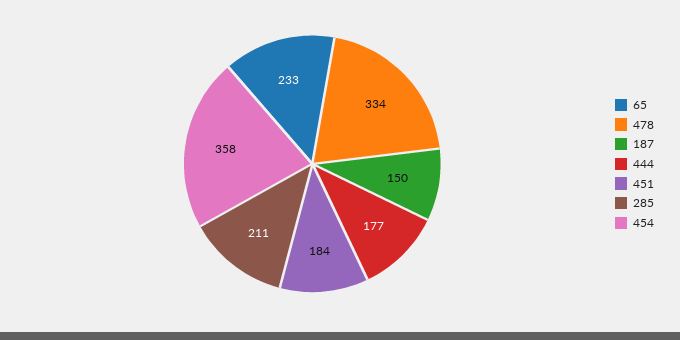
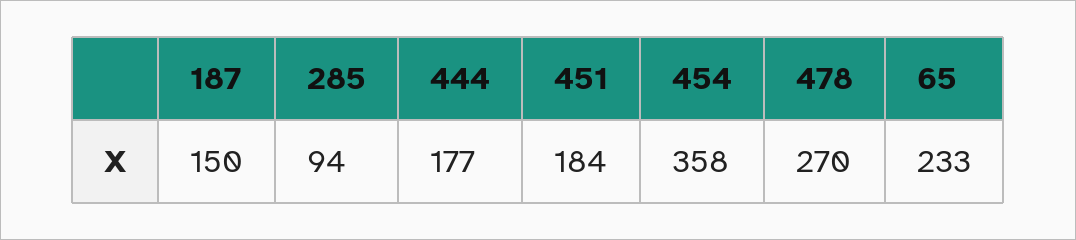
  {
    "65": 233,
-   "478": 334,
+   "478": 270,
    "187": 150,
    "444": 177,
    "451": 184,
-   "285": 211,
+   "285": 94,
    "454": 358
  }

